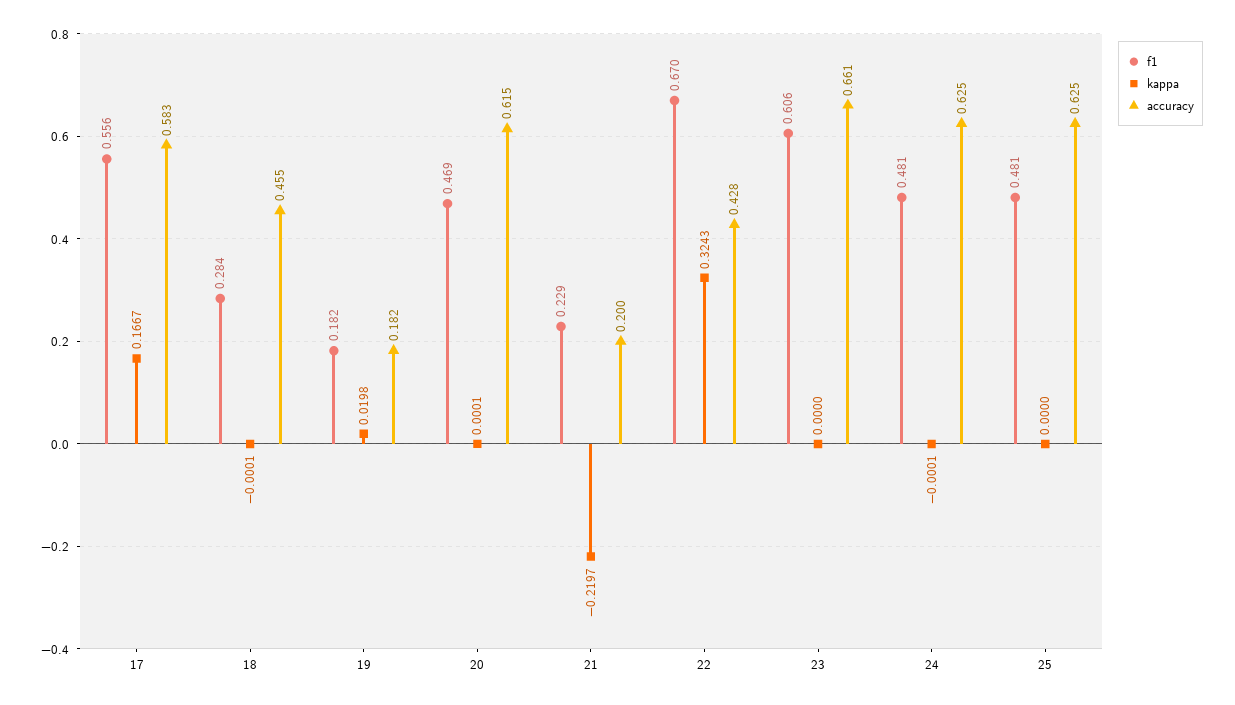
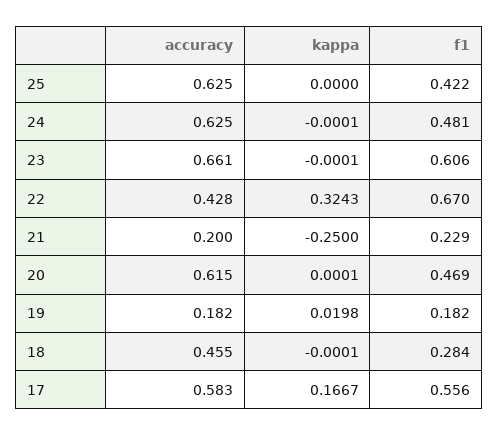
  {
    "f1": {
      "17": 0.556,
      "18": 0.284,
      "19": 0.182,
      "20": 0.469,
      "21": 0.229,
      "22": 0.67,
      "23": 0.606,
      "24": 0.481,
-     "25": 0.481
+     "25": 0.422
    },
    "kappa": {
      "17": 0.1667,
      "18": -0.0001,
      "19": 0.0198,
      "20": 0.0001,
-     "21": -0.2197,
+     "21": -0.25,
      "22": 0.3243,
-     "23": 0,
+     "23": -0.0001,
      "24": -0.0001,
      "25": 0
    },
    "accuracy": {
      "17": 0.583,
      "18": 0.455,
      "19": 0.182,
      "20": 0.615,
      "21": 0.2,
      "22": 0.428,
      "23": 0.661,
      "24": 0.625,
      "25": 0.625
    }
  }

